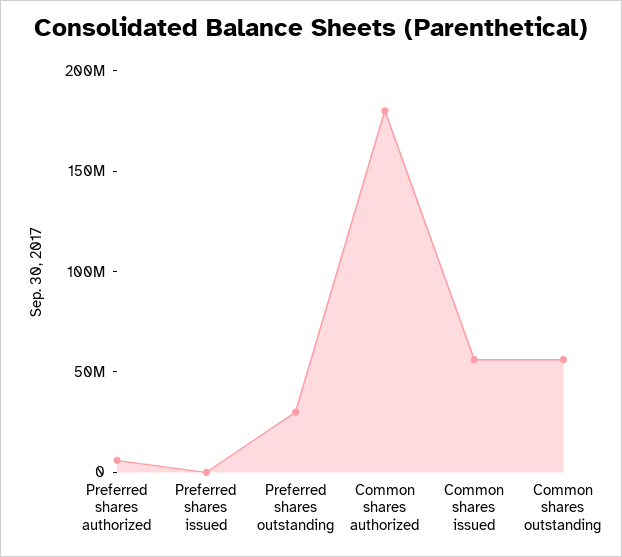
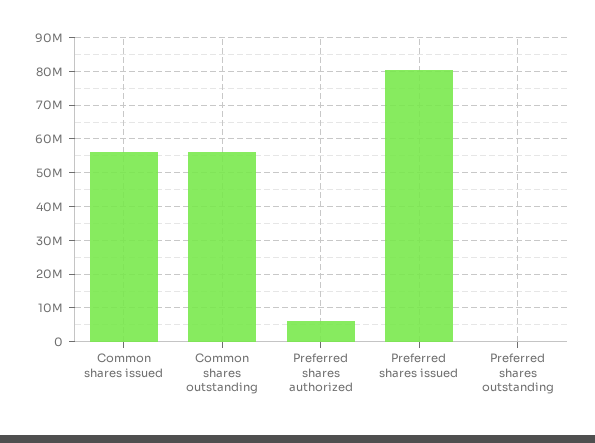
  {
    "Preferred shares authorized": 6000000,
-   "Preferred shares issued": 0,
+   "Preferred shares issued": 80000000,
-   "Preferred shares outstanding": 30000000,
+   "Preferred shares outstanding": 0,
-   "Common shares authorized": 180000000,
    "Common shares issued": 56000000,
    "Common shares outstanding": 56000000
  }

